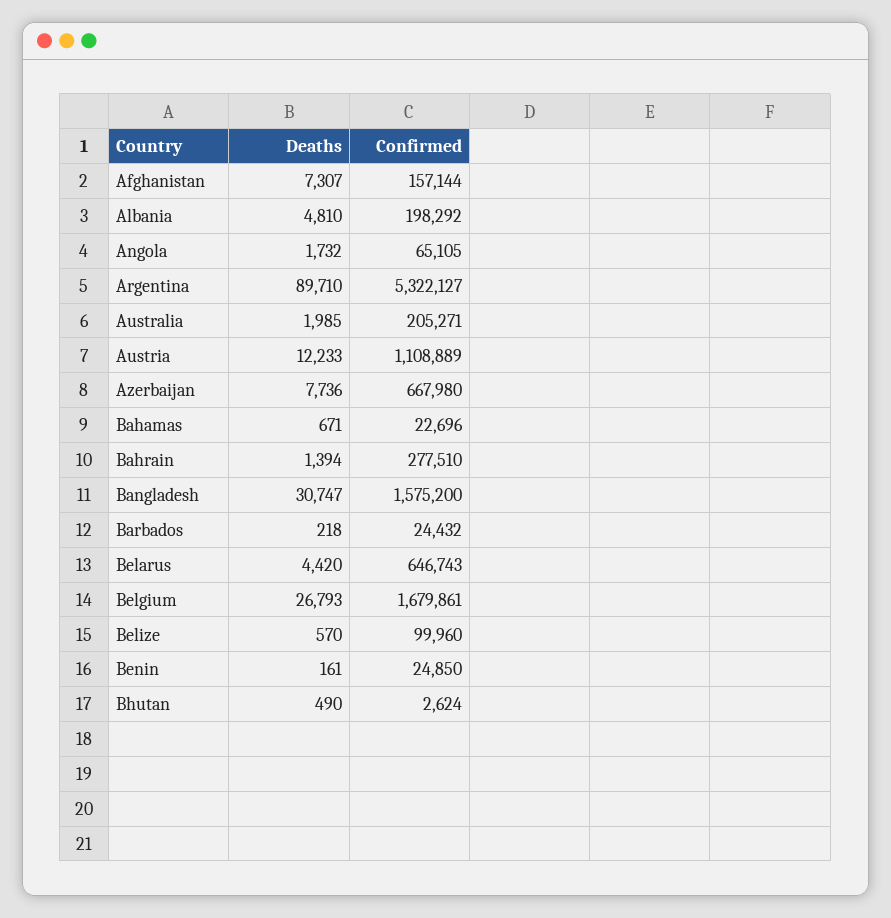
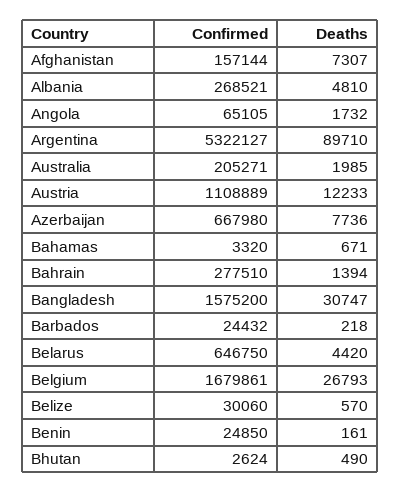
  {
    "Deaths": {
      "Afghanistan": 7307,
      "Albania": 4810,
      "Angola": 1732,
      "Argentina": 89710,
      "Australia": 1985,
      "Austria": 12233,
      "Azerbaijan": 7736,
      "Bahamas": 671,
      "Bahrain": 1394,
      "Bangladesh": 30747,
      "Barbados": 218,
      "Belarus": 4420,
      "Belgium": 26793,
      "Belize": 570,
      "Benin": 161,
      "Bhutan": 490
    },
    "Confirmed": {
      "Afghanistan": 157144,
-     "Albania": 198292,
+     "Albania": 268521,
      "Angola": 65105,
      "Argentina": 5322127,
      "Australia": 205271,
      "Austria": 1108889,
      "Azerbaijan": 667980,
-     "Bahamas": 22696,
+     "Bahamas": 3320,
      "Bahrain": 277510,
      "Bangladesh": 1575200,
      "Barbados": 24432,
-     "Belarus": 646743,
+     "Belarus": 646750,
      "Belgium": 1679861,
-     "Belize": 99960,
+     "Belize": 30060,
      "Benin": 24850,
      "Bhutan": 2624
    }
  }

